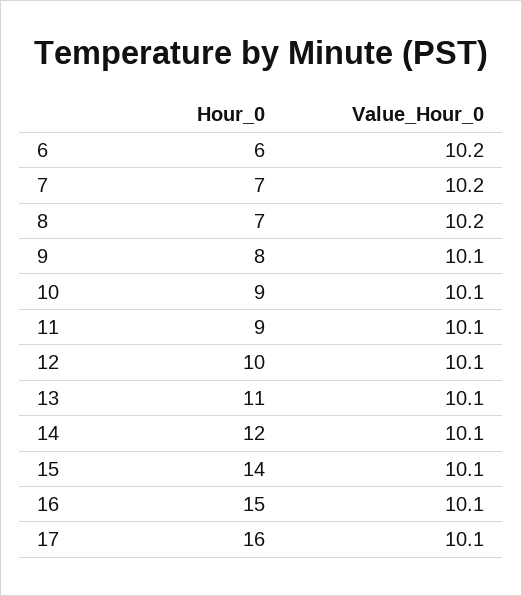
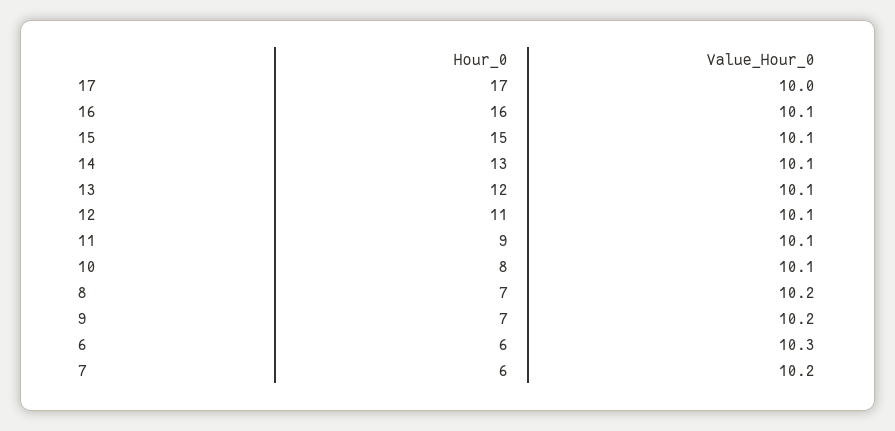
  {
    "Hour_0": {
      "6": 6,
-     "7": 7,
+     "7": 6,
      "8": 7,
-     "9": 8,
+     "9": 7,
-     "10": 9,
+     "10": 8,
      "11": 9,
-     "12": 10,
+     "12": 11,
-     "13": 11,
+     "13": 12,
-     "14": 12,
+     "14": 13,
-     "15": 14,
+     "15": 15,
-     "16": 15,
+     "16": 16,
-     "17": 16
+     "17": 17
    },
    "Value_Hour_0": {
-     "6": 10.2,
+     "6": 10.3,
      "7": 10.2,
      "8": 10.2,
-     "9": 10.1,
+     "9": 10.2,
      "10": 10.1,
      "11": 10.1,
      "12": 10.1,
      "13": 10.1,
      "14": 10.1,
      "15": 10.1,
      "16": 10.1,
-     "17": 10.1
+     "17": 10
    }
  }

